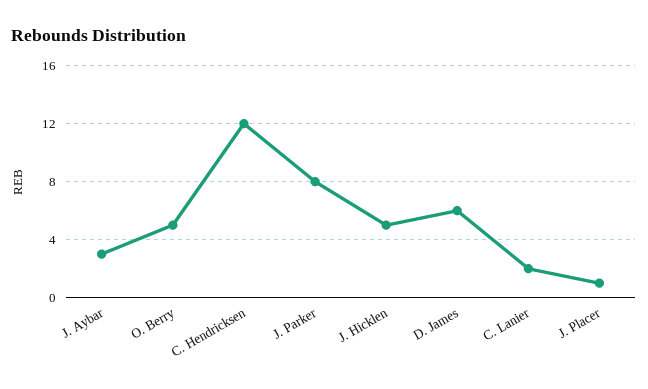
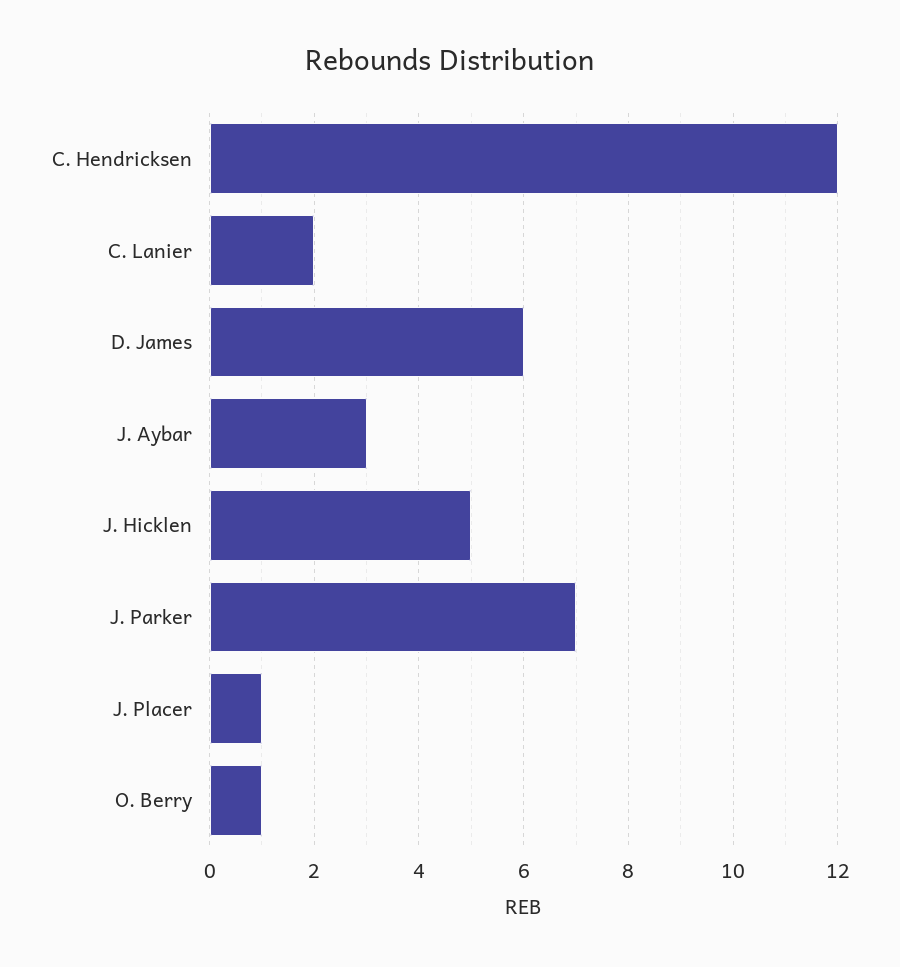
  {
    "J. Aybar": 3,
-   "O. Berry": 5,
+   "O. Berry": 1,
    "C. Hendricksen": 12,
-   "J. Parker": 8,
+   "J. Parker": 7,
    "J. Hicklen": 5,
    "D. James": 6,
    "C. Lanier": 2,
    "J. Placer": 1
  }

